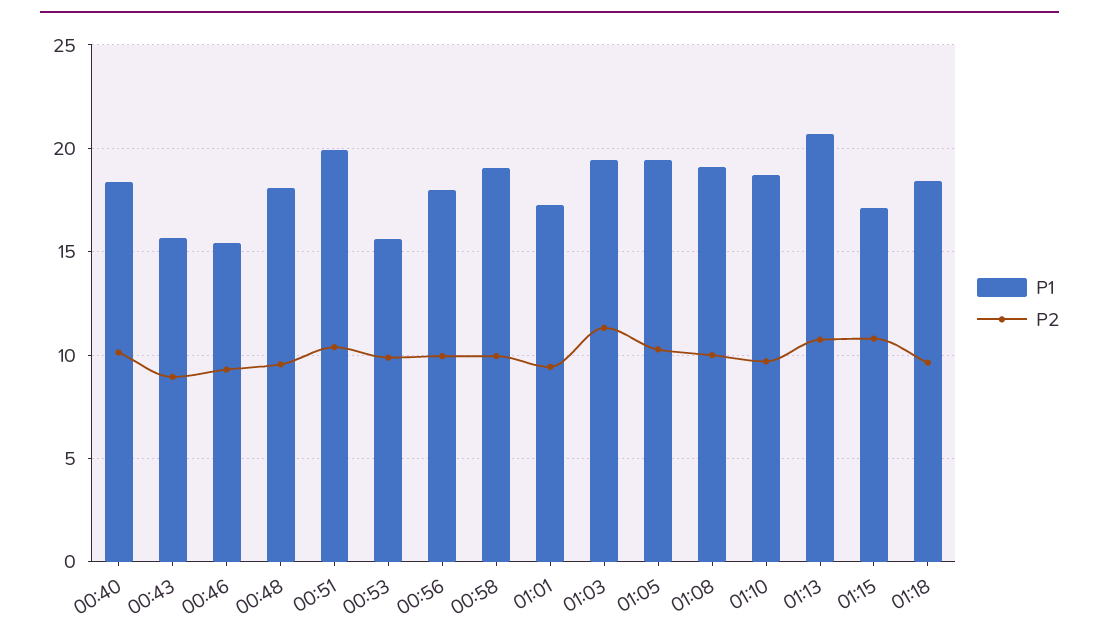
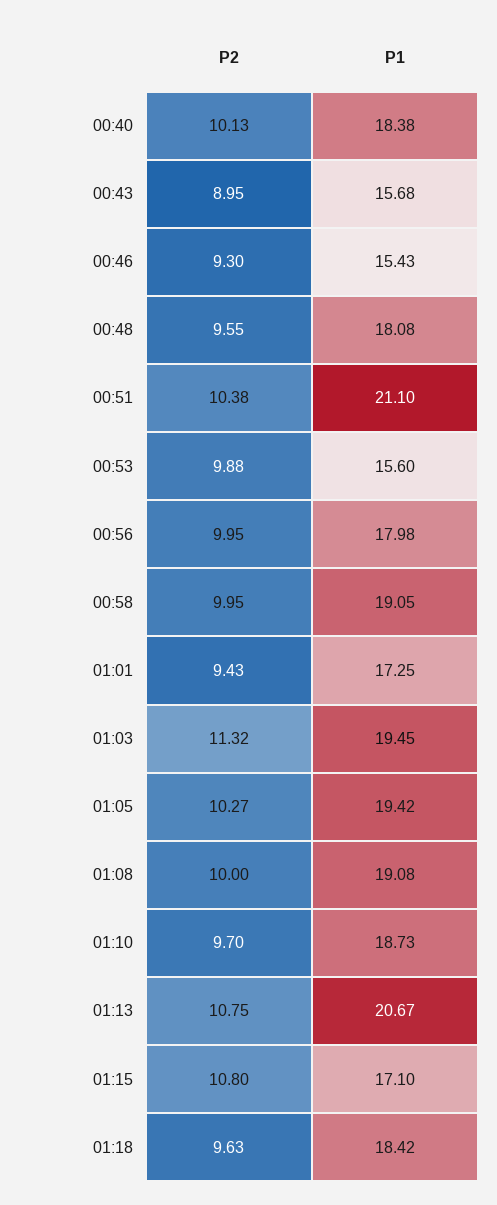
  {
    "P1": {
      "00:40": 18.38,
      "00:43": 15.68,
      "00:46": 15.43,
      "00:48": 18.08,
-     "00:51": 20,
+     "00:51": 21.1,
      "00:53": 15.6,
      "00:56": 17.98,
      "00:58": 19.05,
      "01:01": 17.25,
      "01:03": 19.45,
      "01:05": 19.42,
      "01:08": 19.08,
      "01:10": 18.73,
      "01:13": 20.67,
      "01:15": 17.1,
      "01:18": 18.42
    },
    "P2": {
      "00:40": 10.13,
      "00:43": 8.95,
      "00:46": 9.3,
      "00:48": 9.55,
      "00:51": 10.38,
      "00:53": 9.88,
      "00:56": 9.95,
      "00:58": 9.95,
      "01:01": 9.43,
      "01:03": 11.32,
      "01:05": 10.27,
      "01:08": 10,
      "01:10": 9.7,
      "01:13": 10.75,
      "01:15": 10.8,
      "01:18": 9.63
    }
  }

